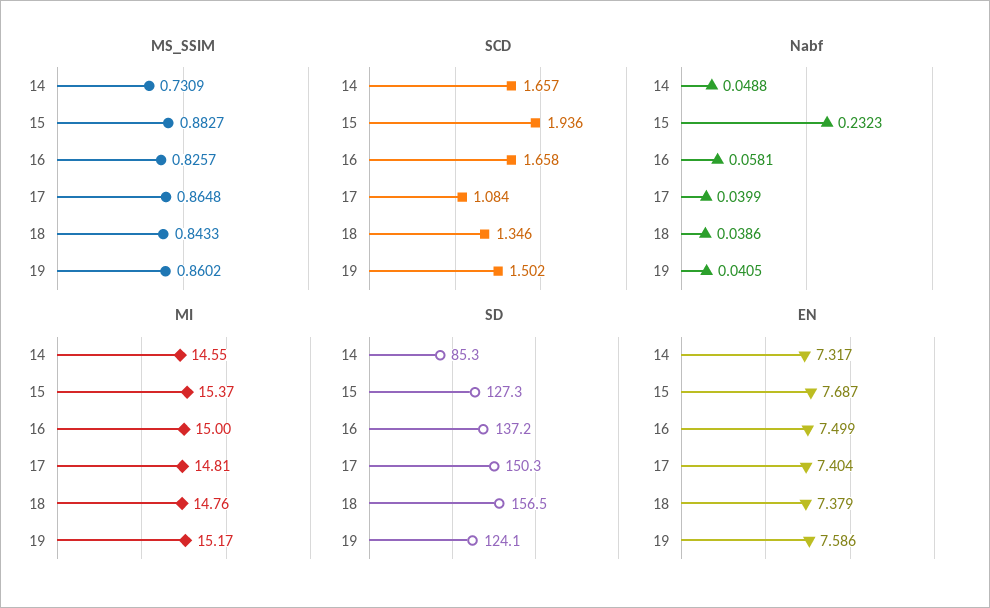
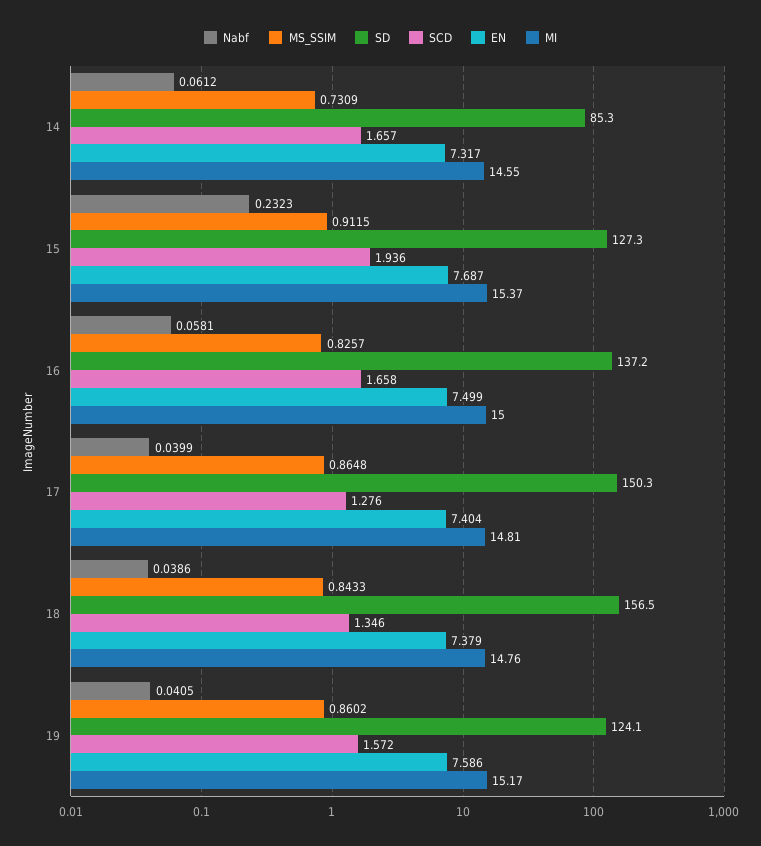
  {
    "MS_SSIM": {
      "14": 0.7309,
-     "15": 0.8827,
+     "15": 0.9115,
      "16": 0.8257,
      "17": 0.8648,
      "18": 0.8433,
      "19": 0.8602
    },
    "SCD": {
      "14": 1.657,
      "15": 1.936,
      "16": 1.658,
-     "17": 1.084,
+     "17": 1.276,
      "18": 1.346,
-     "19": 1.502
+     "19": 1.572
    },
    "Nabf": {
-     "14": 0.0488,
+     "14": 0.0612,
      "15": 0.2323,
      "16": 0.0581,
      "17": 0.0399,
      "18": 0.0386,
      "19": 0.0405
    },
    "MI": {
      "14": 14.55,
      "15": 15.37,
      "16": 15,
      "17": 14.81,
      "18": 14.76,
      "19": 15.17
    },
    "SD": {
      "14": 85.3,
      "15": 127.3,
      "16": 137.2,
      "17": 150.3,
      "18": 156.5,
      "19": 124.1
    },
    "EN": {
      "14": 7.317,
      "15": 7.687,
      "16": 7.499,
      "17": 7.404,
      "18": 7.379,
      "19": 7.586
    }
  }

